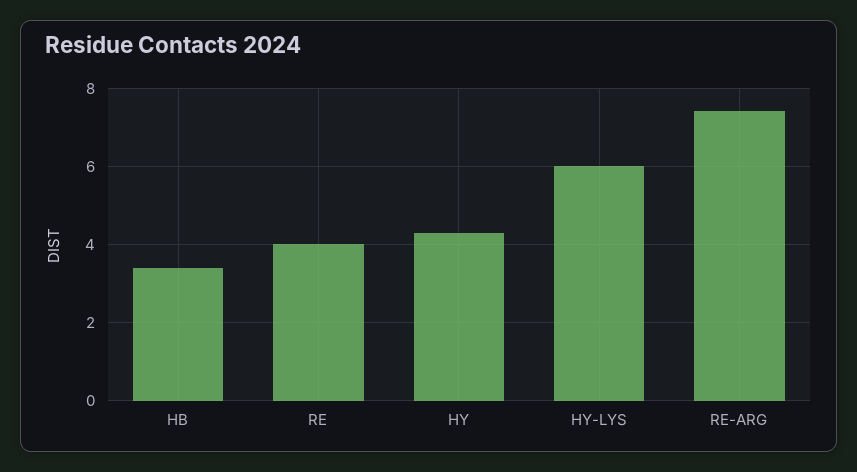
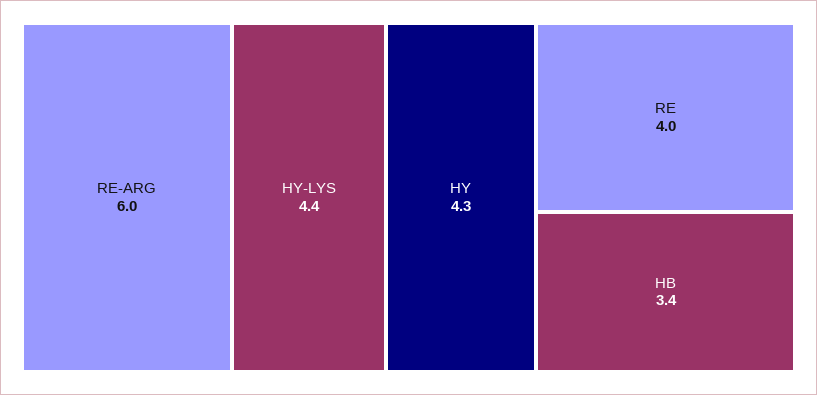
  {
    "HB": 3.4,
    "RE": 4,
    "HY": 4.3,
-   "HY-LYS": 6,
+   "HY-LYS": 4.4,
-   "RE-ARG": 7.5
+   "RE-ARG": 6
  }

